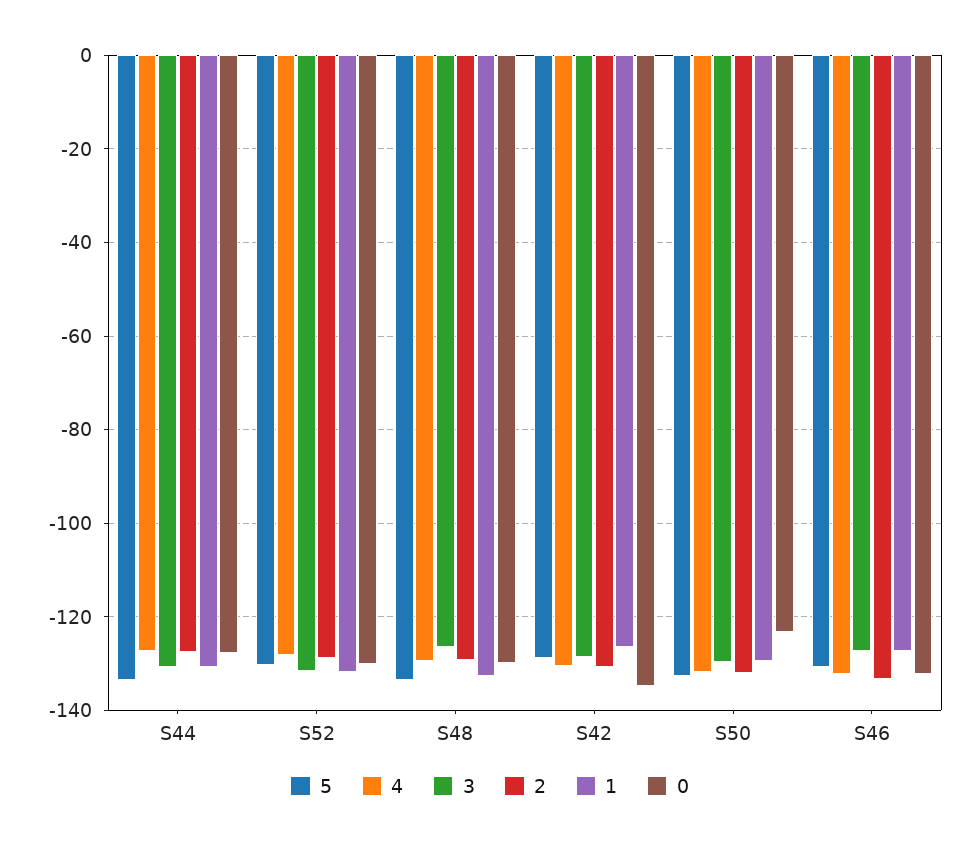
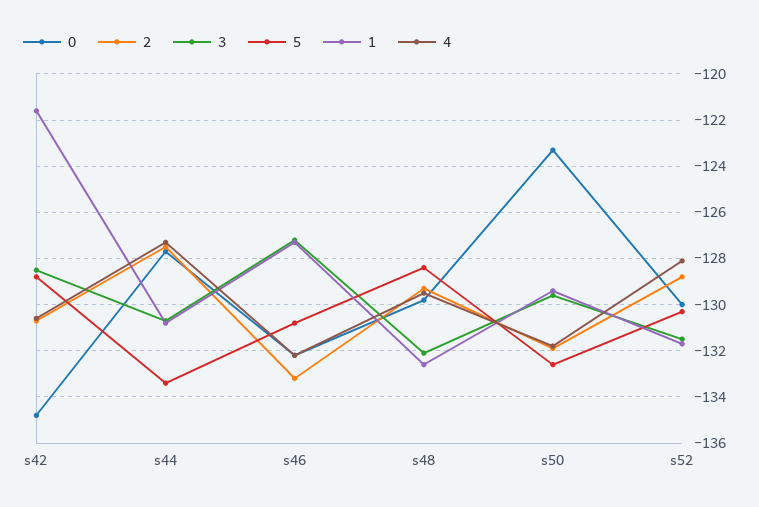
  {
    "5": {
      "S44": -133.5,
      "S52": -130.5,
-     "S48": -134,
+     "S48": -128.5,
      "S42": -129,
      "S50": -132.5,
      "S46": -131
    },
    "4": {
      "S44": -127.5,
      "S52": -128,
      "S48": -129.5,
      "S42": -130.5,
      "S50": -132,
      "S46": -132
    },
    "3": {
      "S44": -130.5,
      "S52": -131.5,
-     "S48": -126,
+     "S48": -132,
      "S42": -128.5,
      "S50": -129.5,
      "S46": -127
    },
    "2": {
      "S44": -127.5,
      "S52": -129,
      "S48": -129.5,
      "S42": -130.5,
      "S50": -132,
      "S46": -133
    },
    "1": {
      "S44": -131,
      "S52": -131.5,
      "S48": -132.5,
-     "S42": -126,
+     "S42": -121.5,
      "S50": -129.5,
      "S46": -127.5
    },
    "0": {
      "S44": -127.5,
      "S52": -130,
      "S48": -130,
      "S42": -135,
      "S50": -123.5,
      "S46": -132
    }
  }

